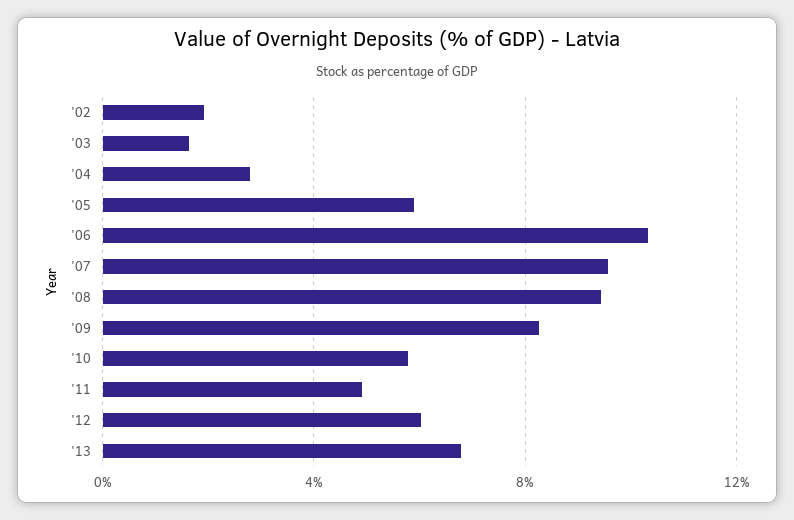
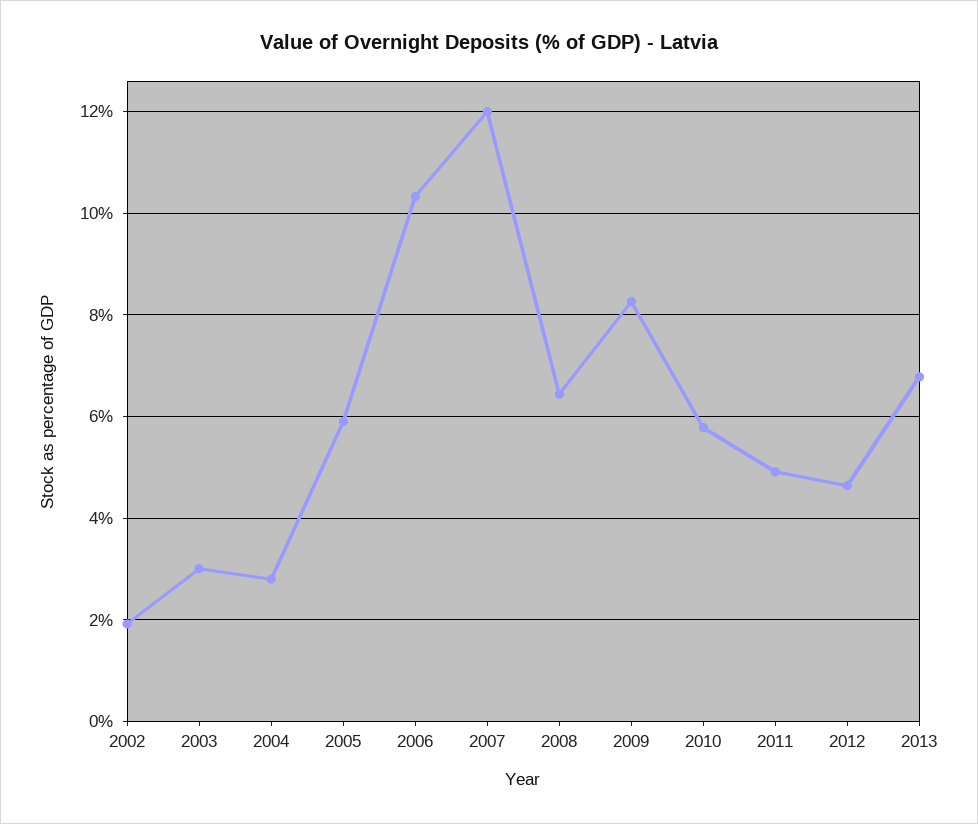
  {
    "'02": 2,
-   "'03": 1.5,
+   "'03": 3,
    "'04": 2.8,
    "'05": 6,
    "'06": 10.4,
-   "'07": 9.5,
+   "'07": 12,
-   "'08": 9.5,
+   "'08": 6.4,
    "'09": 8.2,
    "'10": 5.8,
    "'11": 5,
-   "'12": 6,
+   "'12": 4.6,
    "'13": 6.8
  }

